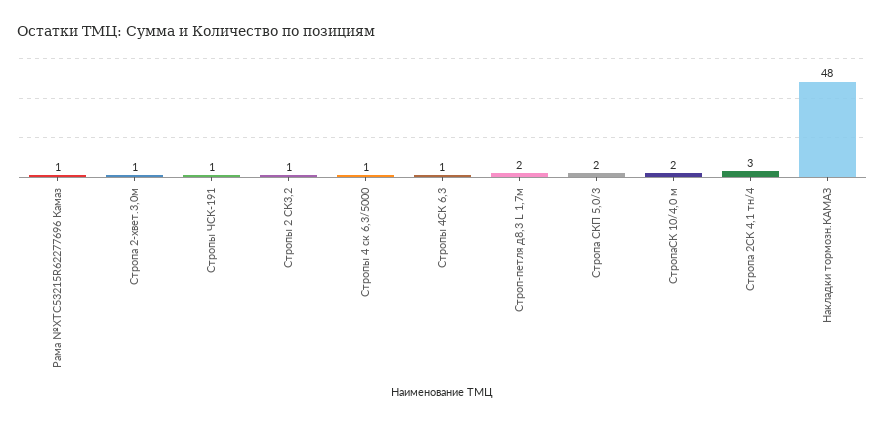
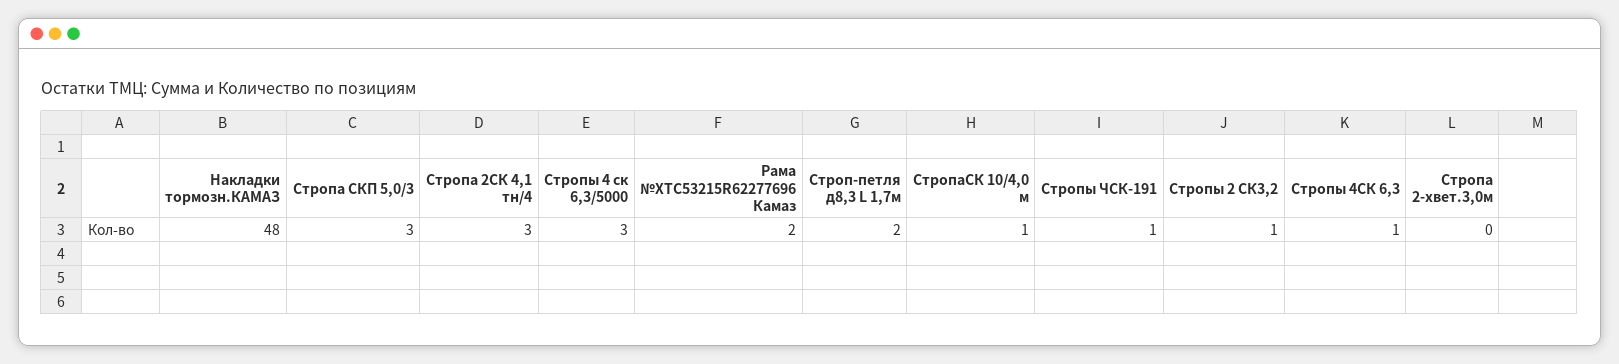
  {
-   "Рама №ХТС53215R62277696 Камаз": 1,
+   "Рама №ХТС53215R62277696 Камаз": 2,
-   "Стропа 2-хвет.3,0м": 1,
+   "Стропа 2-хвет.3,0м": 0,
    "Стропы ЧСК-191": 1,
    "Стропы 2 СК3,2": 1,
-   "Стропы 4 ск 6,3/5000": 1,
+   "Стропы 4 ск 6,3/5000": 3,
    "Стропы 4СК 6,3": 1,
    "Строп-петля д8,3 L 1,7м": 2,
-   "Стропа СКП 5,0/3": 2,
+   "Стропа СКП 5,0/3": 3,
-   "СтропаСК 10/4,0 м": 2,
+   "СтропаСК 10/4,0 м": 1,
    "Стропа 2СК 4,1 тн/4": 3,
    "Накладки тормозн.КАМАЗ": 48
  }

